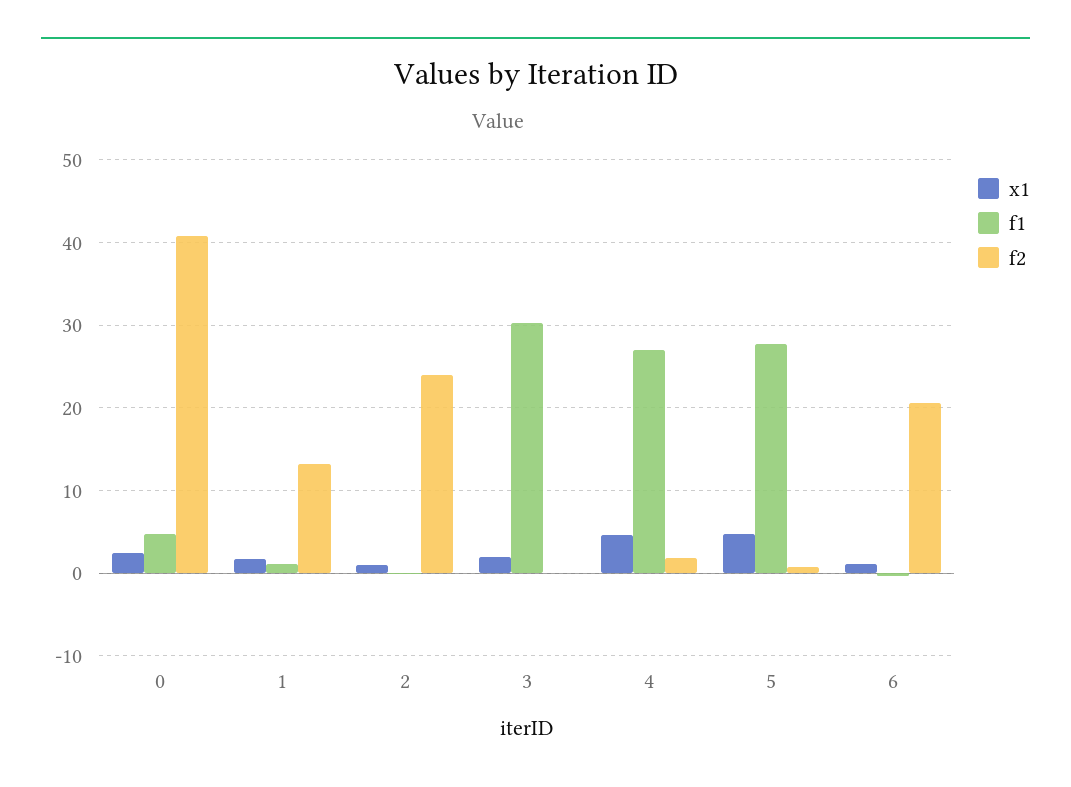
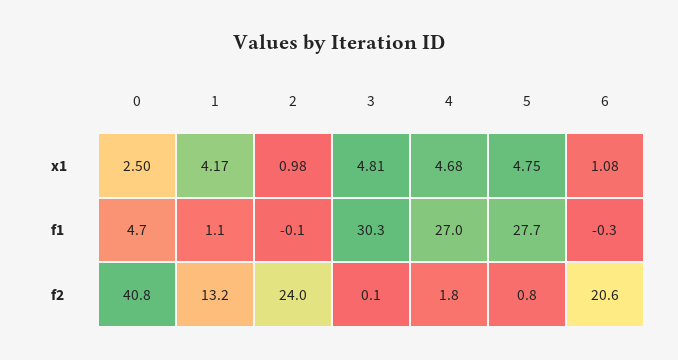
  {
    "x1": {
      "0": 2.5,
-     "1": 2,
+     "1": 4.17,
      "2": 0.98,
-     "3": 2,
+     "3": 4.81,
      "4": 4.68,
      "5": 4.75,
      "6": 1.08
    },
    "f1": {
      "0": 4.7,
      "1": 1.1,
      "2": -0.1,
      "3": 30.3,
      "4": 27,
      "5": 27.7,
      "6": -0.3
    },
    "f2": {
      "0": 40.8,
      "1": 13.2,
      "2": 24,
      "3": 0.1,
      "4": 1.8,
      "5": 0.8,
      "6": 20.6
    }
  }

